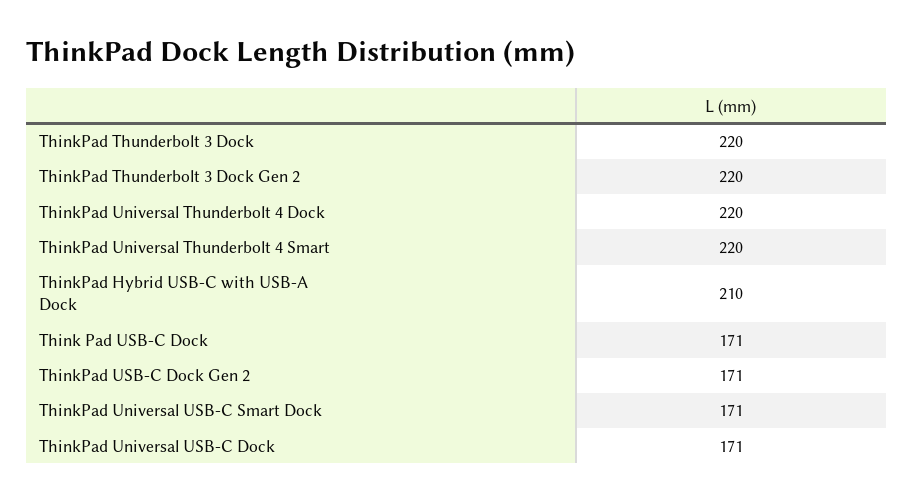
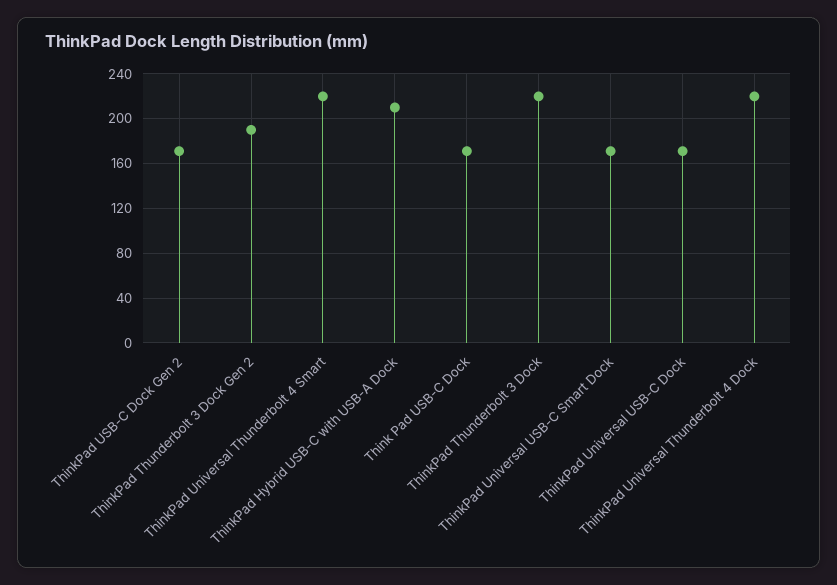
  {
    "ThinkPad Thunderbolt 3 Dock": 220,
-   "ThinkPad Thunderbolt 3 Dock Gen 2": 220,
+   "ThinkPad Thunderbolt 3 Dock Gen 2": 190,
    "ThinkPad Universal Thunderbolt 4 Dock": 220,
    "ThinkPad Universal Thunderbolt 4 Smart": 220,
    "ThinkPad Hybrid USB-C with USB-A Dock": 210,
    "Think Pad USB-C Dock": 171,
    "ThinkPad USB-C Dock Gen 2": 171,
    "ThinkPad Universal USB-C Smart Dock": 171,
    "ThinkPad Universal USB-C Dock": 171
  }

